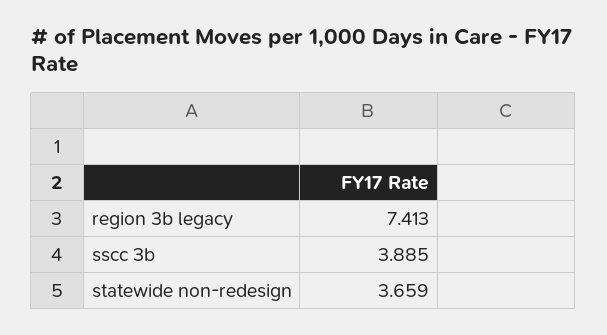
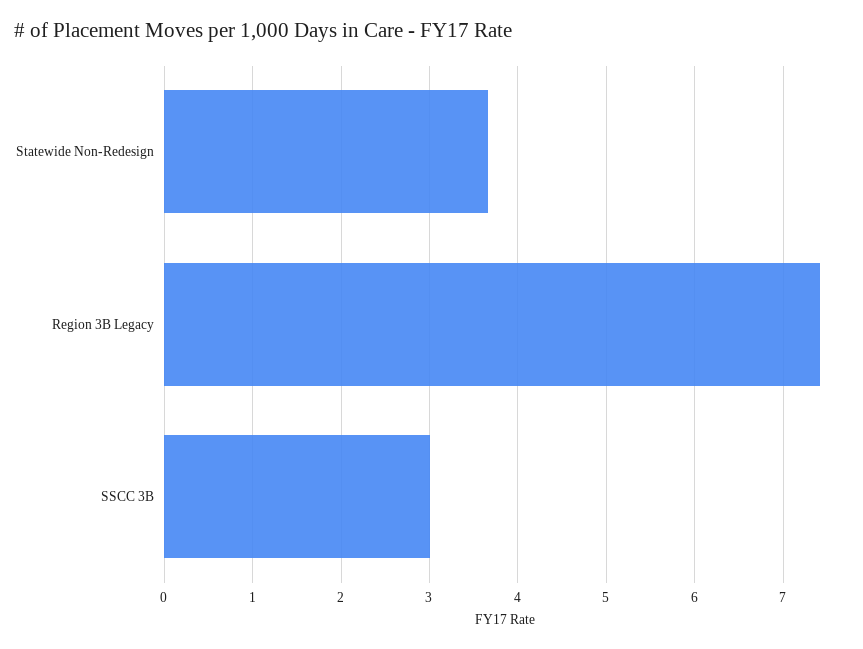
  {
    "region 3b legacy": 7.413,
-   "sscc 3b": 3.885,
+   "sscc 3b": 3,
    "statewide non-redesign": 3.659
  }

